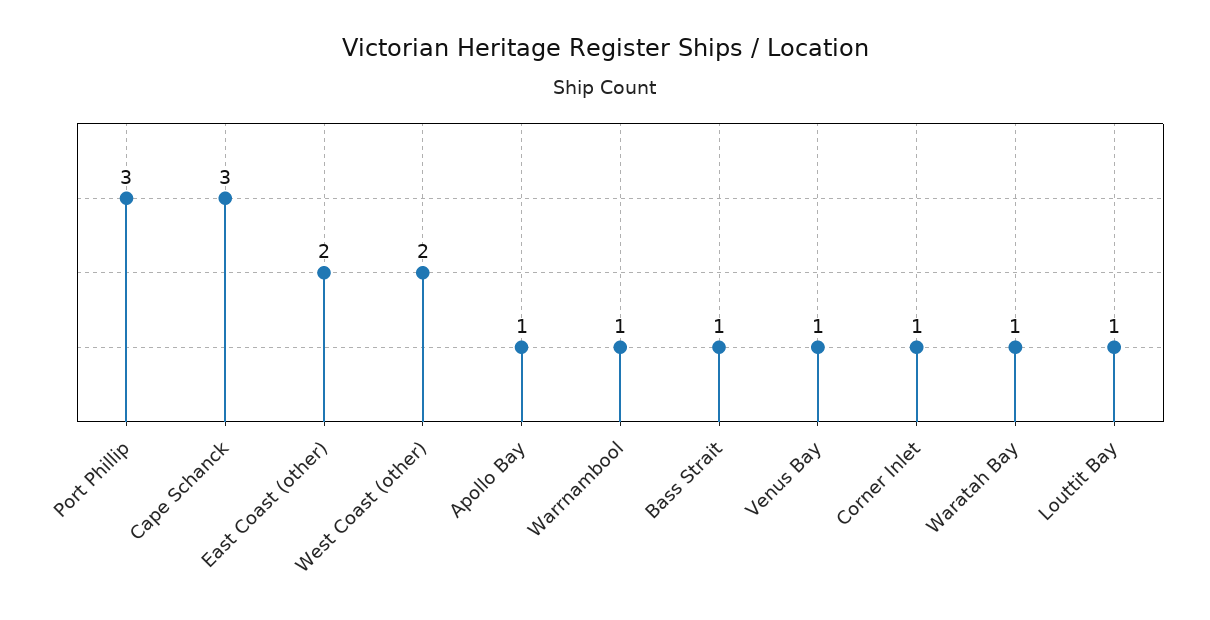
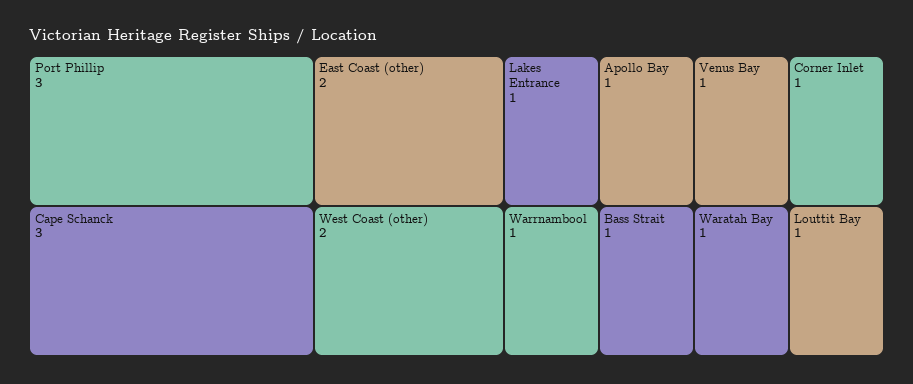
  {
    "Port Phillip": 3,
    "Cape Schanck": 3,
    "East Coast (other)": 2,
    "West Coast (other)": 2,
    "Apollo Bay": 1,
    "Warrnambool": 1,
    "Bass Strait": 1,
    "Venus Bay": 1,
    "Corner Inlet": 1,
    "Waratah Bay": 1,
-   "Louttit Bay": 1
+   "Louttit Bay": 1,
+   "Lakes Entrance": 1
  }

